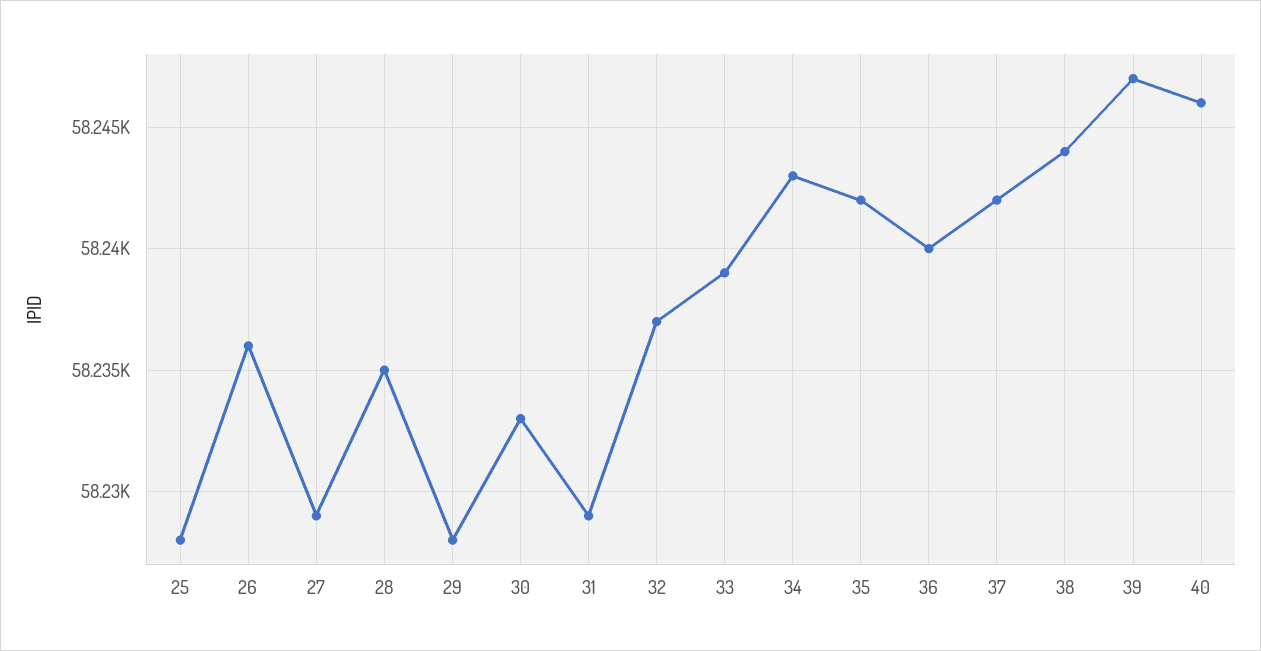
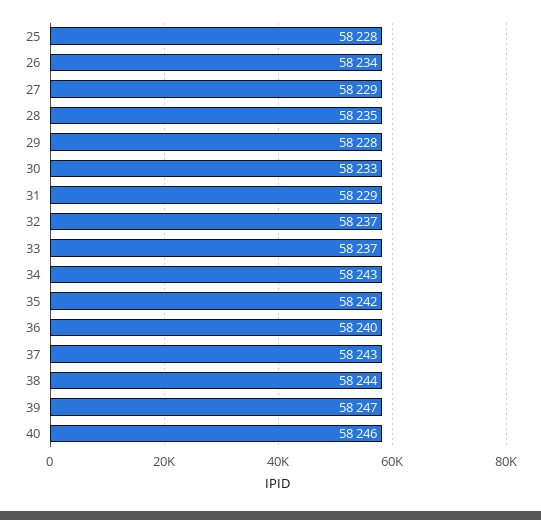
  {
    "25": 58228,
-   "26": 58236,
+   "26": 58234,
    "27": 58229,
    "28": 58235,
    "29": 58228,
    "30": 58233,
    "31": 58229,
    "32": 58237,
-   "33": 58239,
+   "33": 58237,
    "34": 58243,
    "35": 58242,
    "36": 58240,
-   "37": 58242,
+   "37": 58243,
    "38": 58244,
    "39": 58247,
    "40": 58246
  }

